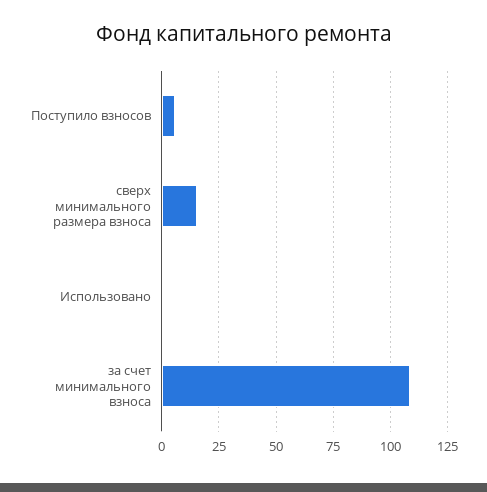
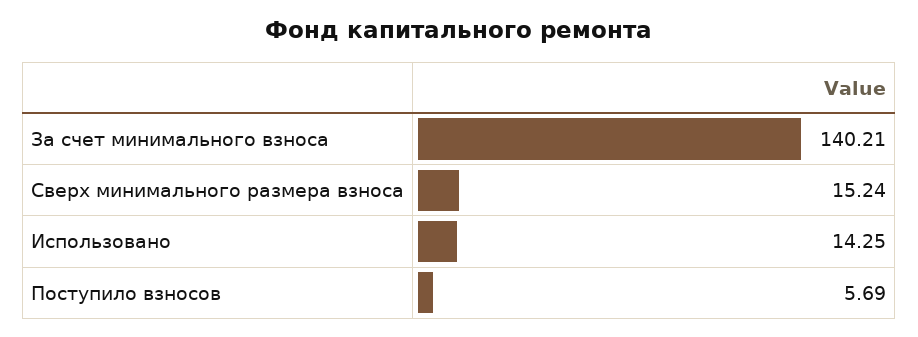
  {
    "Поступило взносов": 5.69,
    "сверх минимального размера взноса": 15.24,
-   "Использовано": 0,
+   "Использовано": 14.25,
-   "за счет минимального взноса": 110
+   "за счет минимального взноса": 140.21
  }

